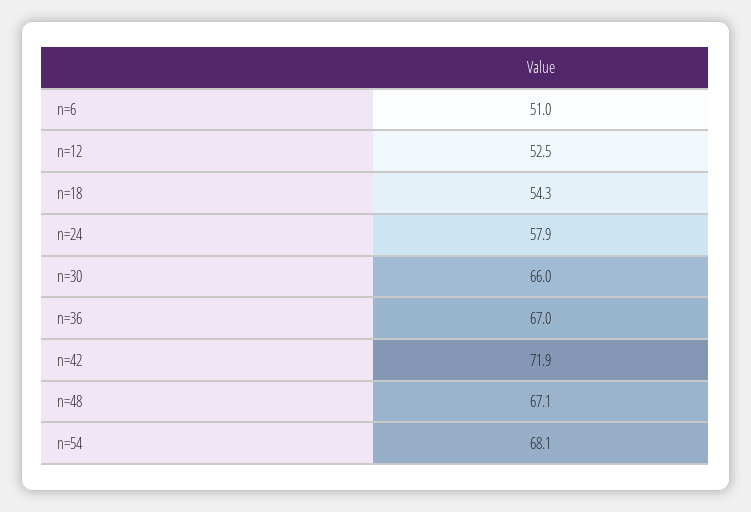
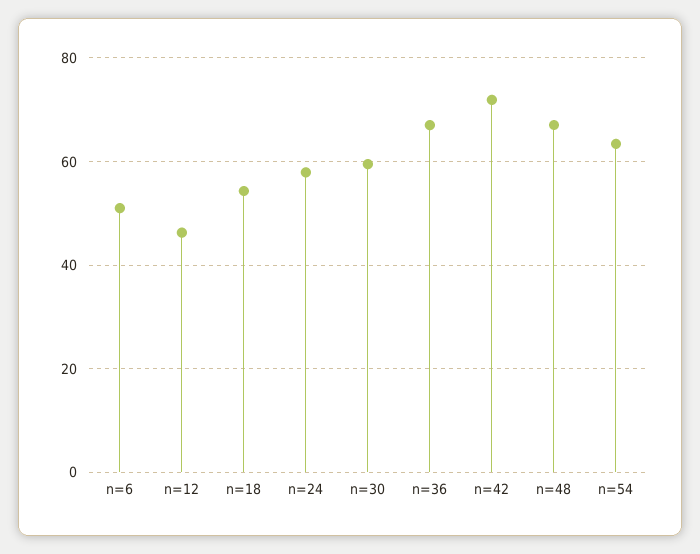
  {
    "n=6": 51,
-   "n=12": 52.5,
+   "n=12": 46,
    "n=18": 54.3,
    "n=24": 57.9,
-   "n=30": 66,
+   "n=30": 60,
    "n=36": 67,
    "n=42": 71.9,
    "n=48": 67.1,
-   "n=54": 68.1
+   "n=54": 64
  }

